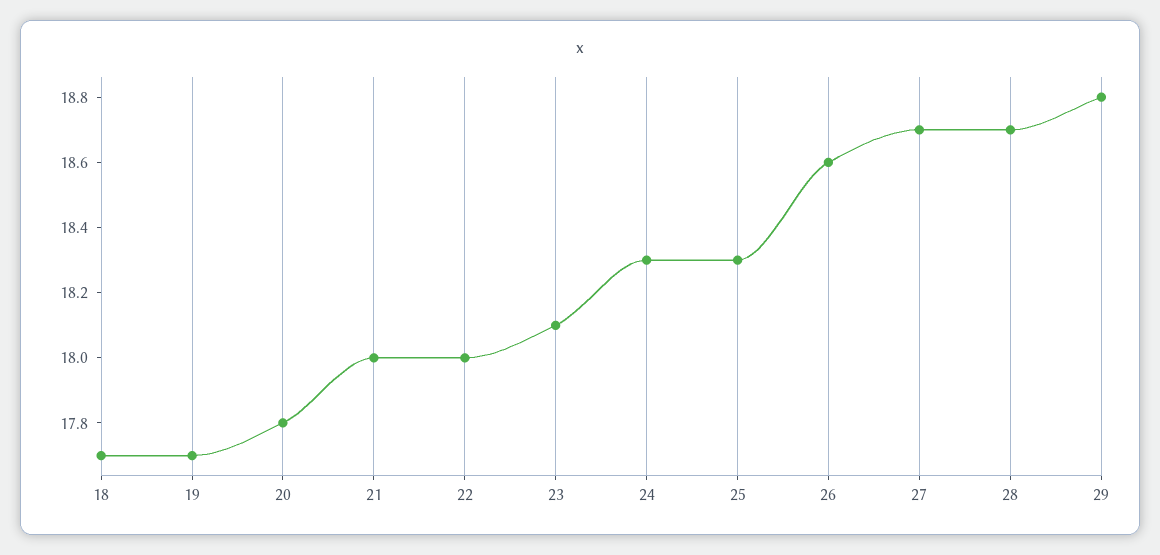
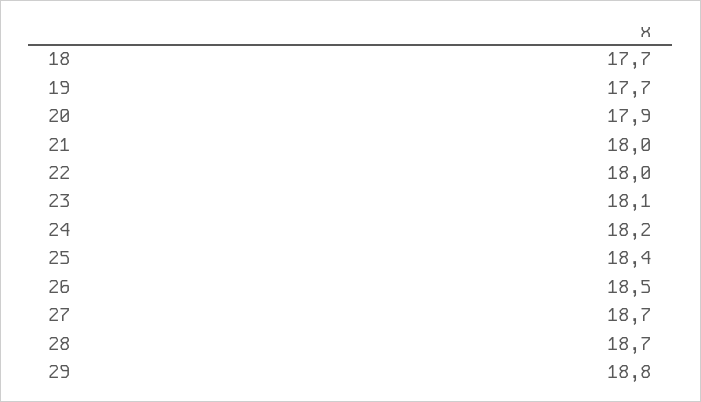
  {
    "18": 17.7,
    "19": 17.7,
-   "20": 17.8,
+   "20": 17.9,
    "21": 18,
    "22": 18,
    "23": 18.1,
-   "24": 18.3,
+   "24": 18.2,
-   "25": 18.3,
+   "25": 18.4,
-   "26": 18.6,
+   "26": 18.5,
    "27": 18.7,
    "28": 18.7,
    "29": 18.8
  }

